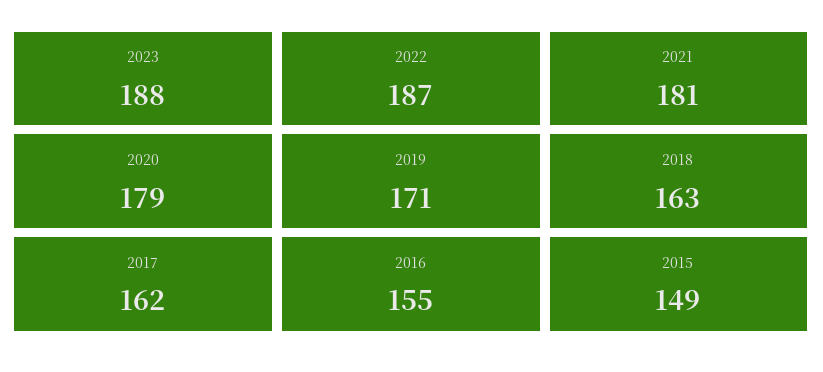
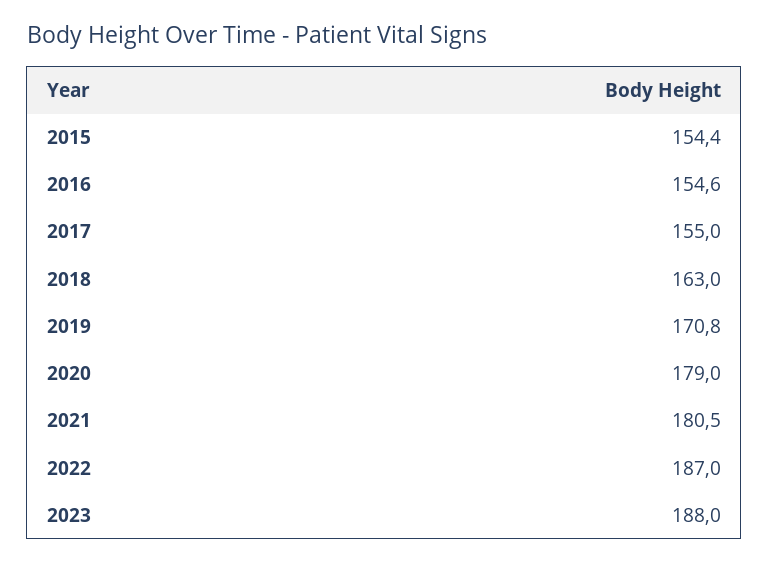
  {
    "2023": 188,
    "2022": 187,
    "2021": 180.5,
    "2020": 179,
    "2019": 170.8,
    "2018": 163,
-   "2017": 162,
+   "2017": 155,
    "2016": 154.6,
-   "2015": 149
+   "2015": 154.4
  }

